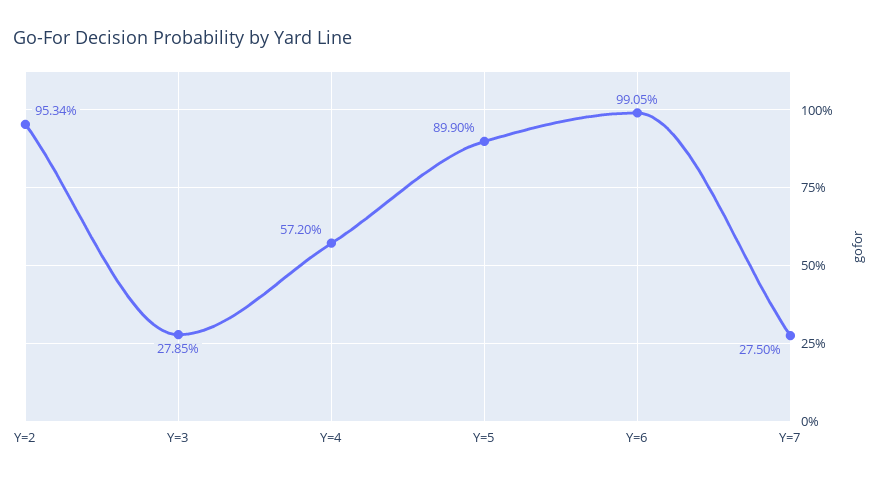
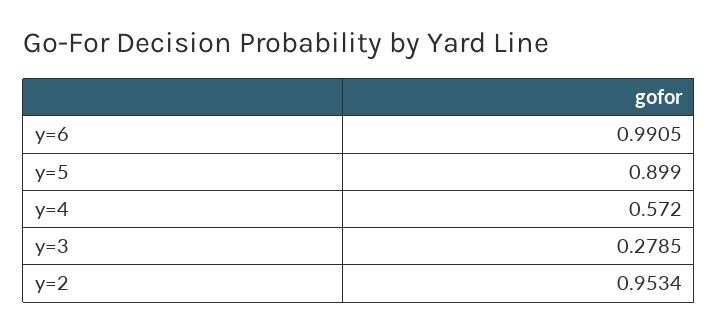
  {
    "Y=2": 0.9534,
    "Y=3": 0.2785,
    "Y=4": 0.572,
    "Y=5": 0.899,
-   "Y=6": 0.9905,
+   "Y=6": 0.9905
-   "Y=7": 0.275
  }

